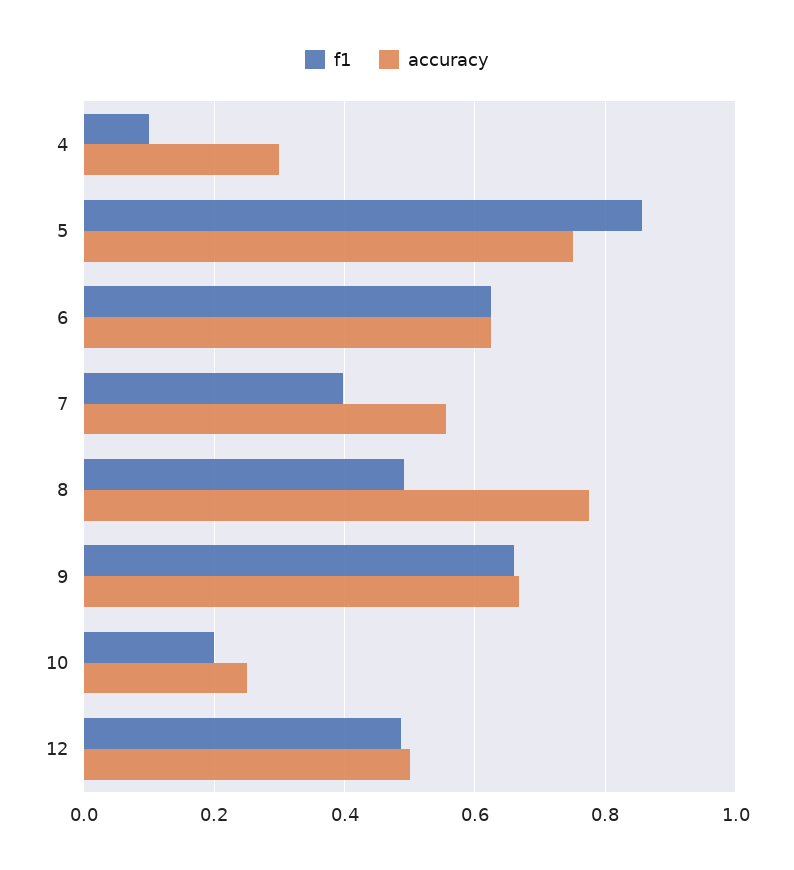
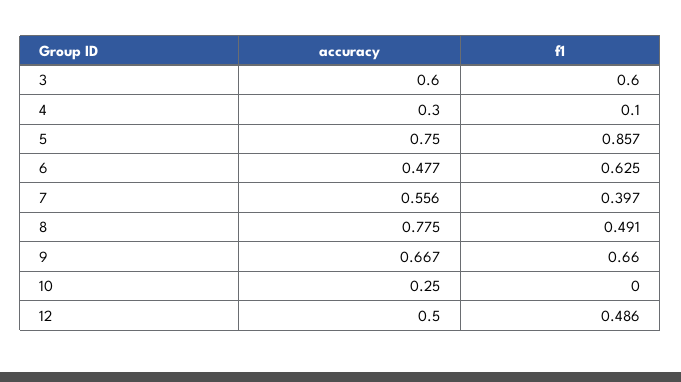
  {
    "f1": {
      "4": 0.1,
      "5": 0.857,
      "6": 0.625,
      "7": 0.397,
      "8": 0.491,
      "9": 0.66,
-     "10": 0.2,
+     "10": 0,
-     "12": 0.486
+     "12": 0.486,
+     "3": 0.6
    },
    "accuracy": {
      "4": 0.3,
      "5": 0.75,
-     "6": 0.62,
+     "6": 0.477,
      "7": 0.556,
      "8": 0.775,
      "9": 0.667,
      "10": 0.25,
-     "12": 0.5
+     "12": 0.5,
+     "3": 0.6
    }
  }

